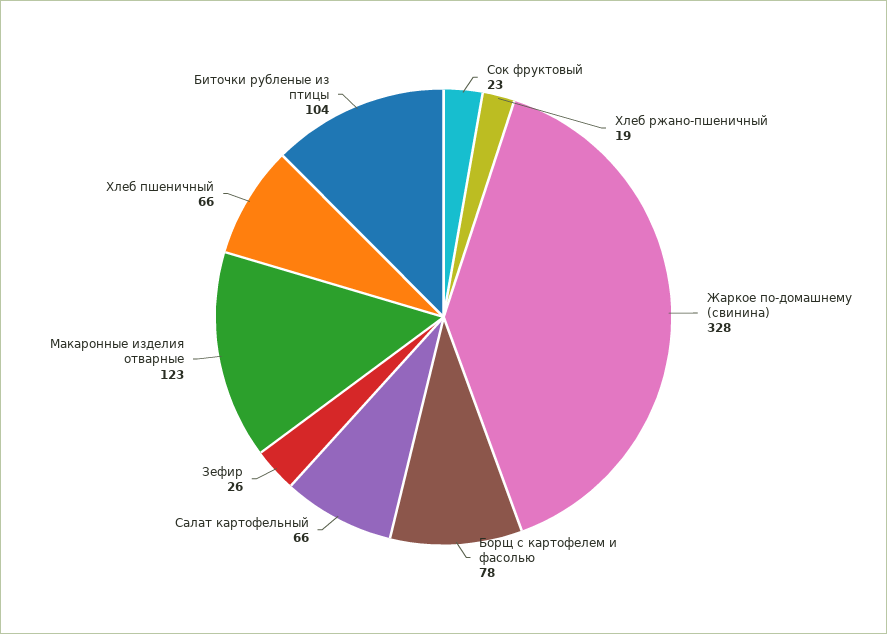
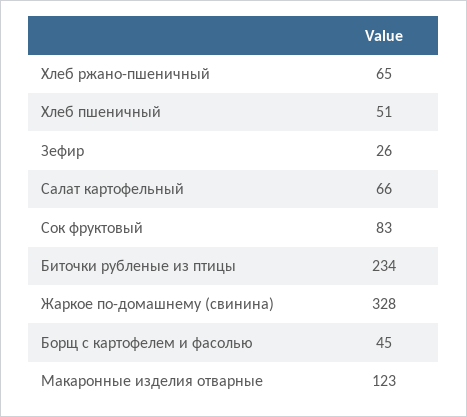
  {
-   "Сок фруктовый": 23,
+   "Сок фруктовый": 83,
-   "Хлеб ржано-пшеничный": 19,
+   "Хлеб ржано-пшеничный": 65,
    "Жаркое по-домашнему (свинина)": 328,
-   "Борщ с картофелем и фасолью": 78,
+   "Борщ с картофелем и фасолью": 45,
    "Салат картофельный": 66,
    "Зефир": 26,
    "Макаронные изделия отварные": 123,
-   "Хлеб пшеничный": 66,
+   "Хлеб пшеничный": 51,
-   "Биточки рубленые из птицы": 104
+   "Биточки рубленые из птицы": 234
  }

